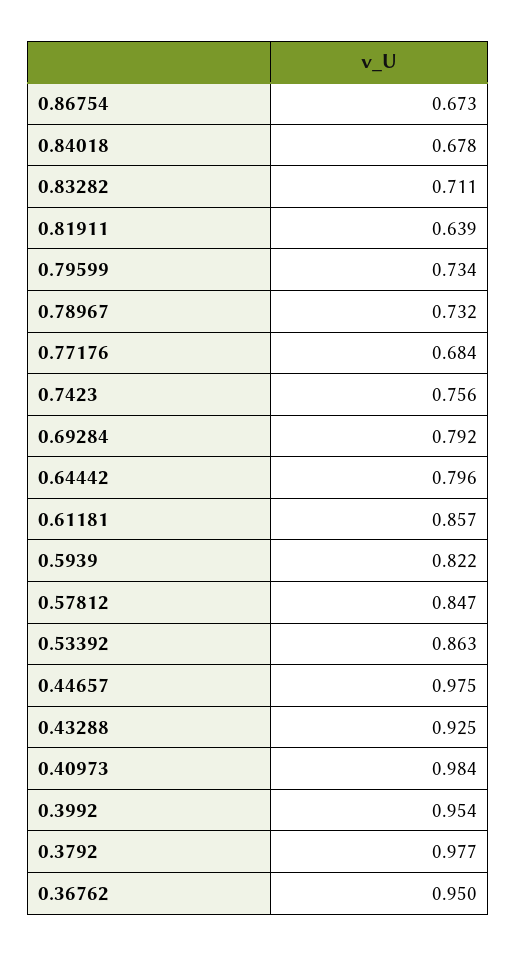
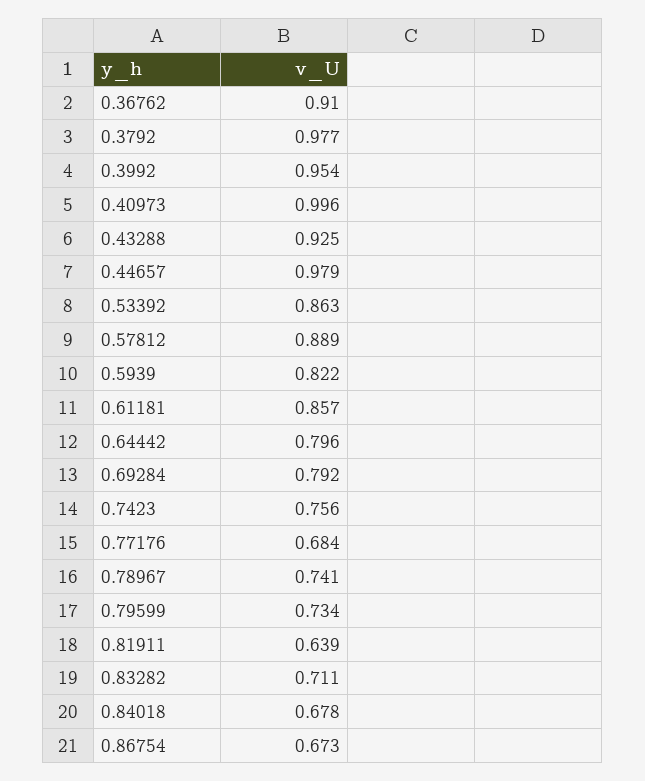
  {
    "0.86754": 0.673,
    "0.84018": 0.678,
    "0.83282": 0.711,
    "0.81911": 0.639,
    "0.79599": 0.734,
-   "0.78967": 0.732,
+   "0.78967": 0.741,
    "0.77176": 0.684,
    "0.7423": 0.756,
    "0.69284": 0.792,
    "0.64442": 0.796,
    "0.61181": 0.857,
    "0.5939": 0.822,
-   "0.57812": 0.847,
+   "0.57812": 0.889,
    "0.53392": 0.863,
-   "0.44657": 0.975,
+   "0.44657": 0.979,
    "0.43288": 0.925,
-   "0.40973": 0.984,
+   "0.40973": 0.996,
    "0.3992": 0.954,
    "0.3792": 0.977,
-   "0.36762": 0.95
+   "0.36762": 0.91
  }

